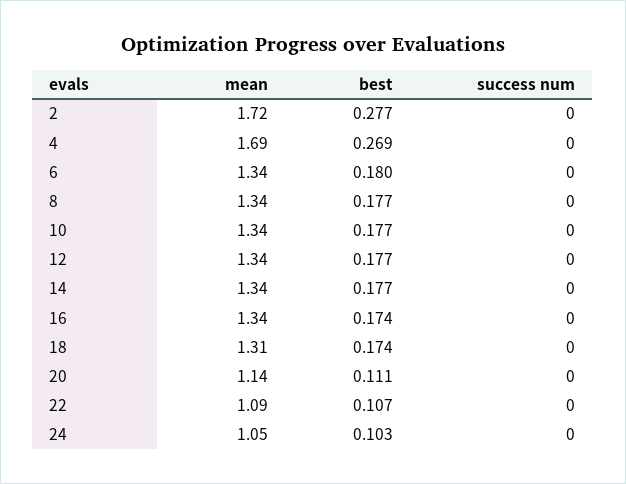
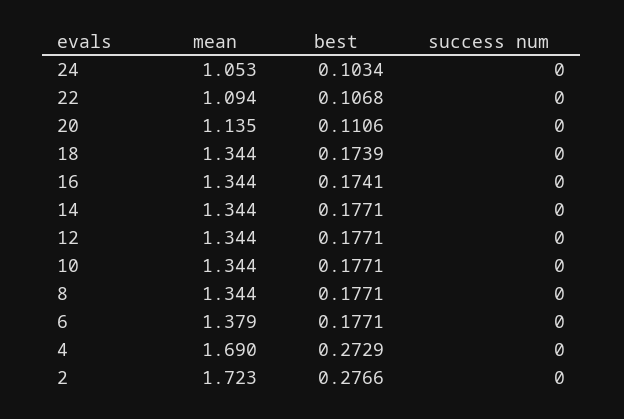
  {
    "mean": {
      "2": 1.723,
      "4": 1.69,
-     "6": 1.34,
+     "6": 1.379,
      "8": 1.344,
      "10": 1.344,
      "12": 1.344,
      "14": 1.344,
      "16": 1.344,
-     "18": 1.31,
+     "18": 1.344,
      "20": 1.135,
      "22": 1.094,
      "24": 1.053
    },
    "best": {
      "2": 0.2766,
-     "4": 0.269,
+     "4": 0.2729,
-     "6": 0.18,
+     "6": 0.1771,
      "8": 0.1771,
      "10": 0.1771,
      "12": 0.1771,
      "14": 0.1771,
      "16": 0.1741,
      "18": 0.1739,
      "20": 0.1106,
      "22": 0.1068,
      "24": 0.1034
    },
    "success num": {
      "2": 0,
      "4": 0,
      "6": 0,
      "8": 0,
      "10": 0,
      "12": 0,
      "14": 0,
      "16": 0,
      "18": 0,
      "20": 0,
      "22": 0,
      "24": 0
    }
  }

